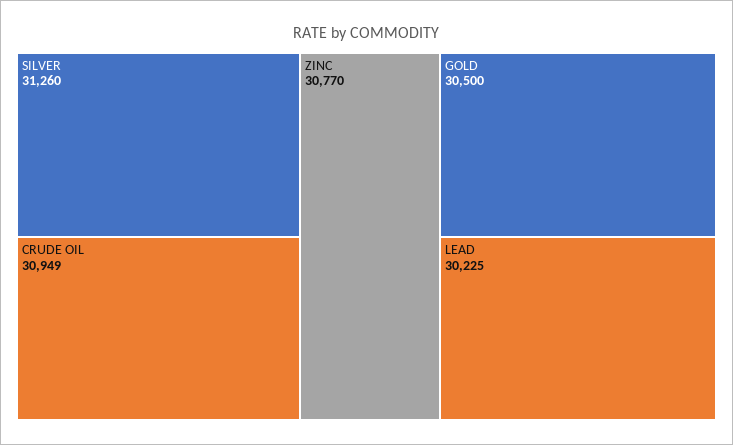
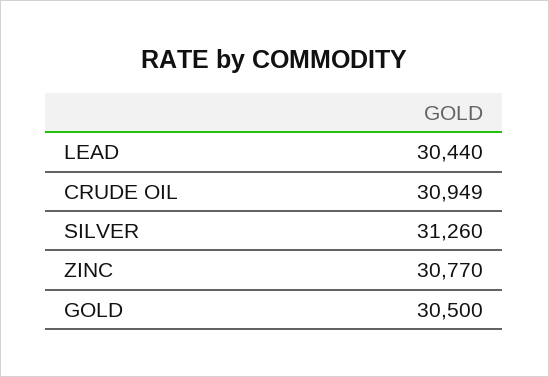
  {
    "SILVER": 31260,
    "CRUDE OIL": 30949,
    "ZINC": 30770,
    "GOLD": 30500,
-   "LEAD": 30225
+   "LEAD": 30440
  }

